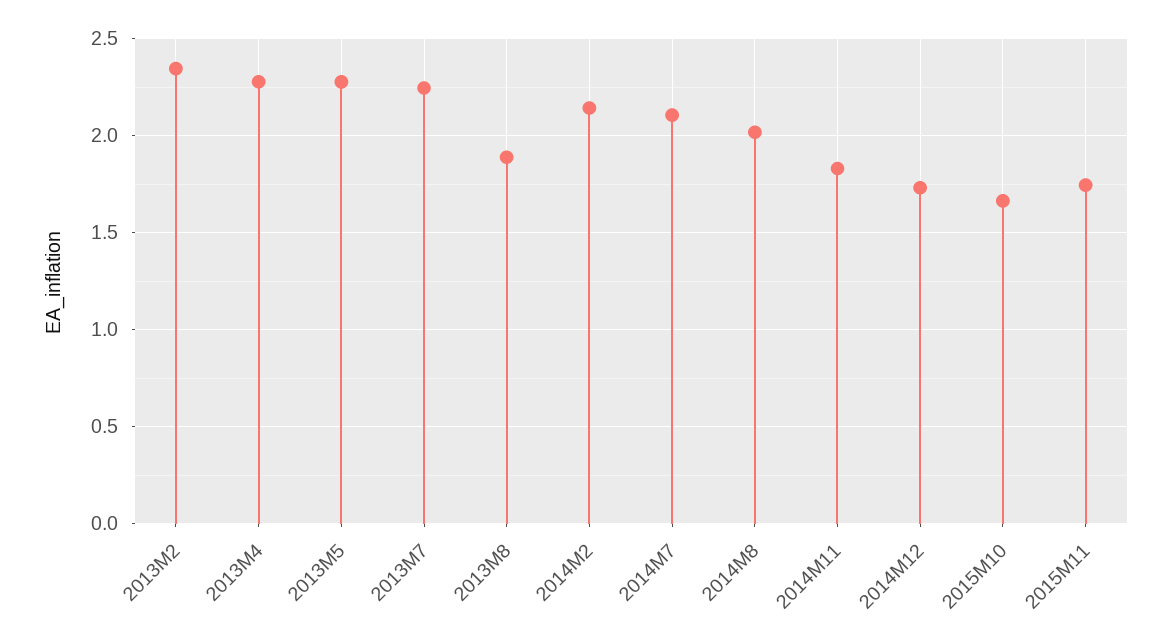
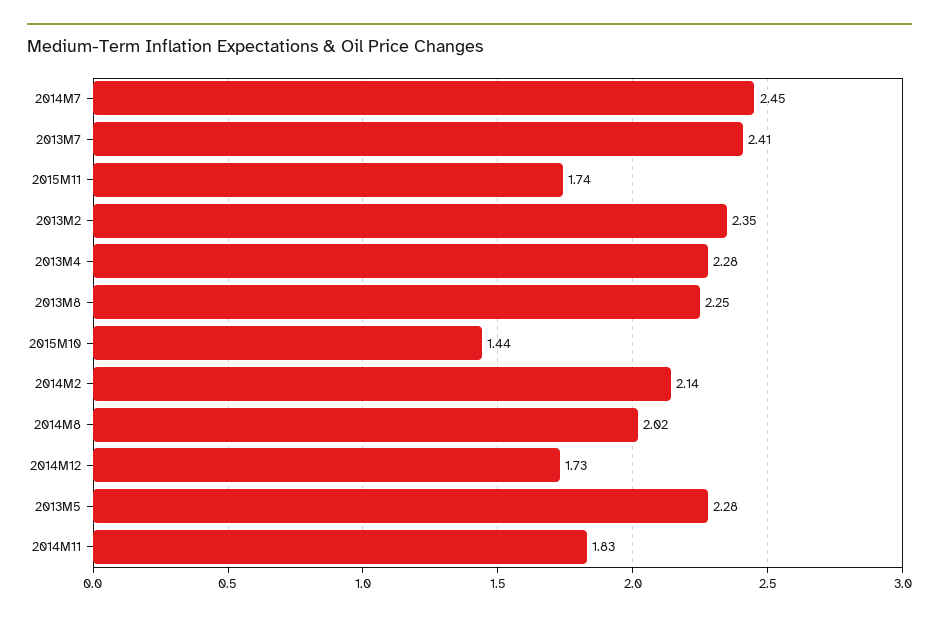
  {
    "2013M2": 2.35,
    "2013M4": 2.28,
    "2013M5": 2.28,
-   "2013M7": 2.25,
+   "2013M7": 2.41,
-   "2013M8": 1.9,
+   "2013M8": 2.25,
    "2014M2": 2.14,
-   "2014M7": 2.1,
+   "2014M7": 2.45,
    "2014M8": 2.02,
    "2014M11": 1.83,
    "2014M12": 1.73,
-   "2015M10": 1.65,
+   "2015M10": 1.44,
    "2015M11": 1.74
  }

